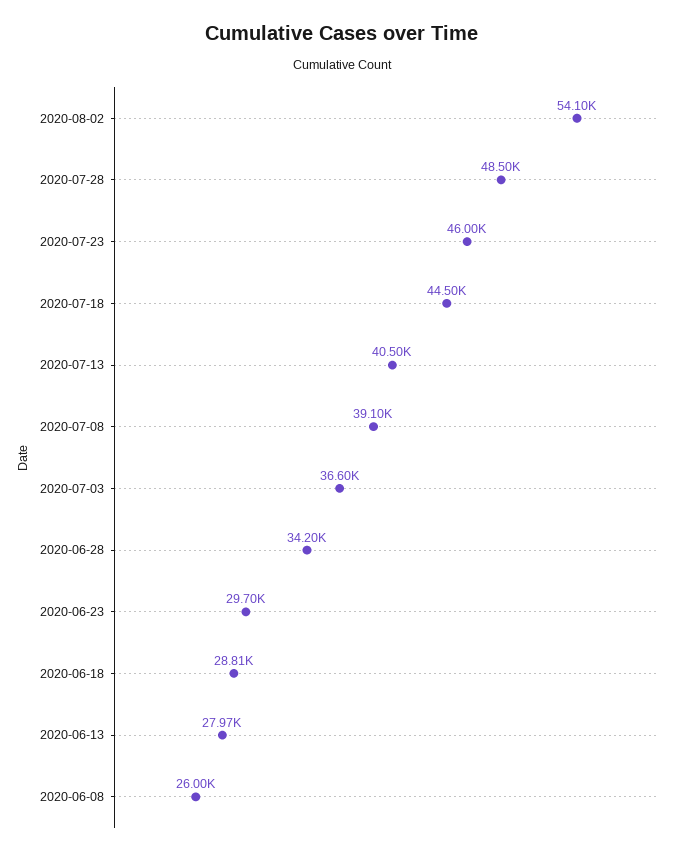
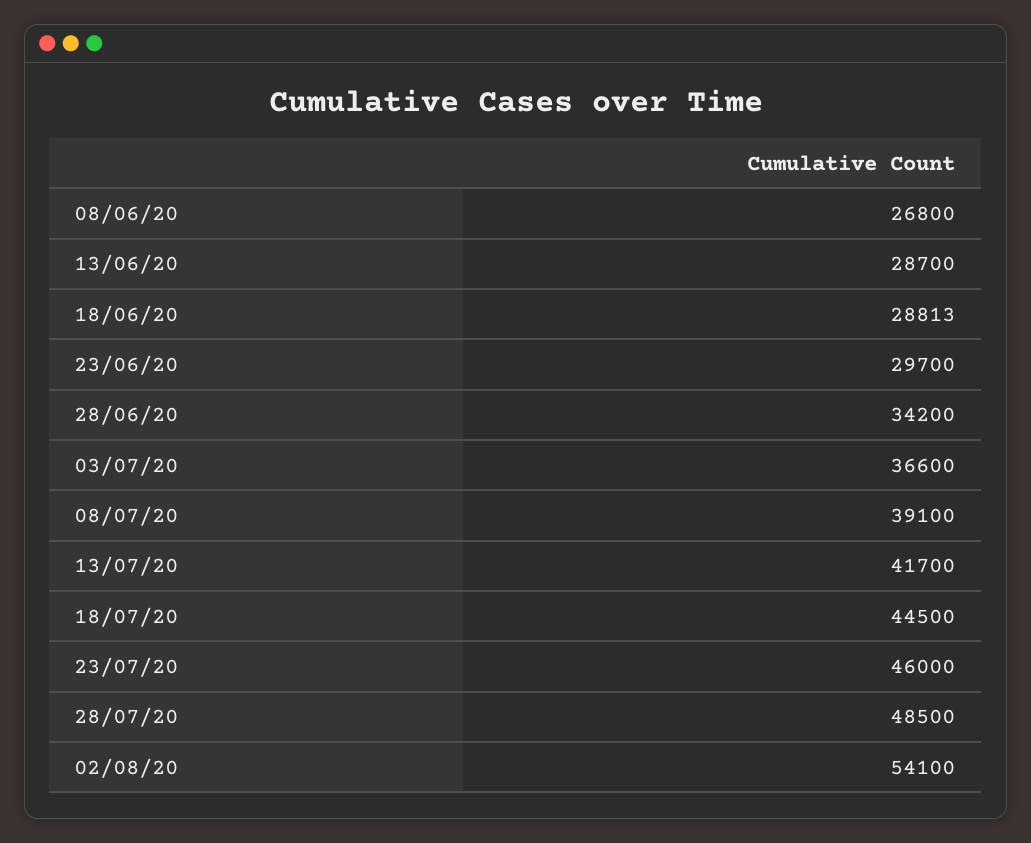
  {
    "2020-08-02": 54100,
    "2020-07-28": 48500,
    "2020-07-23": 46000,
    "2020-07-18": 44500,
-   "2020-07-13": 40500,
+   "2020-07-13": 41700,
    "2020-07-08": 39100,
    "2020-07-03": 36600,
    "2020-06-28": 34200,
    "2020-06-23": 29700,
    "2020-06-18": 28813,
-   "2020-06-13": 27970,
+   "2020-06-13": 28700,
-   "2020-06-08": 26000
+   "2020-06-08": 26800
  }

